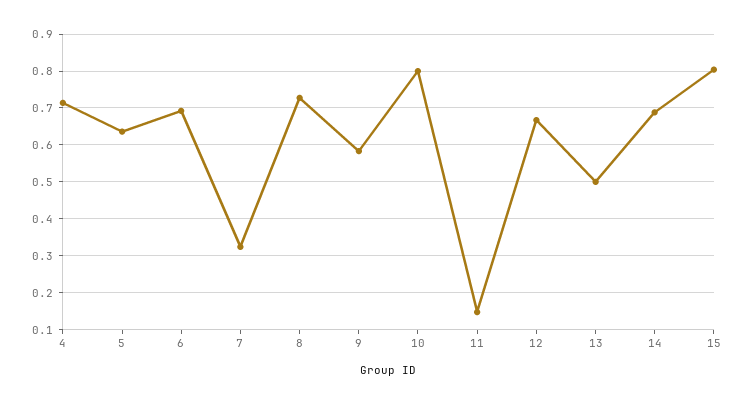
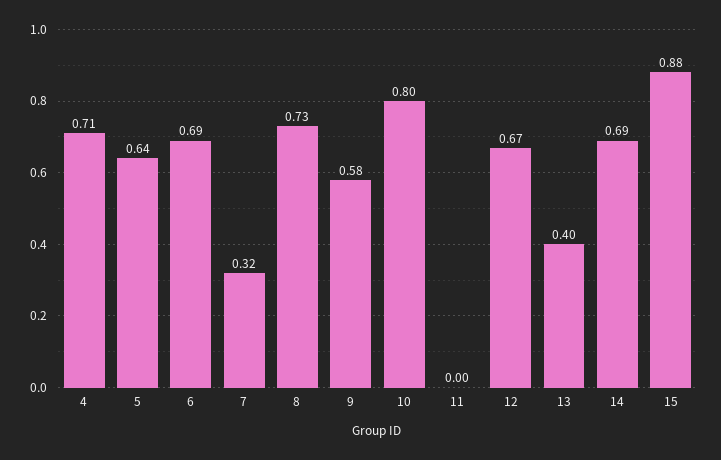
  {
    "4": 0.71,
    "5": 0.64,
    "6": 0.69,
    "7": 0.32,
    "8": 0.73,
    "9": 0.58,
    "10": 0.8,
-   "11": 0.14,
+   "11": 0,
    "12": 0.67,
-   "13": 0.5,
+   "13": 0.4,
    "14": 0.69,
-   "15": 0.8
+   "15": 0.88
  }

